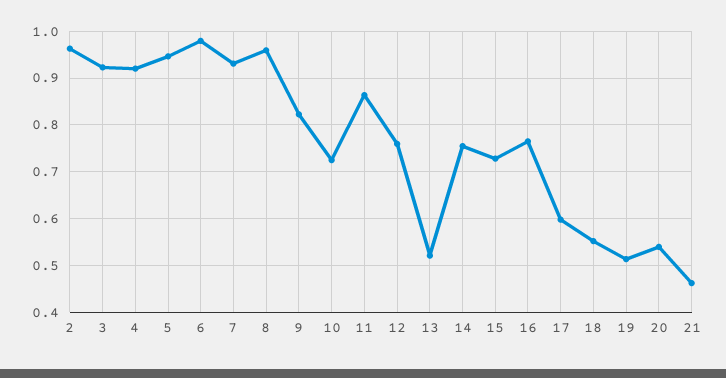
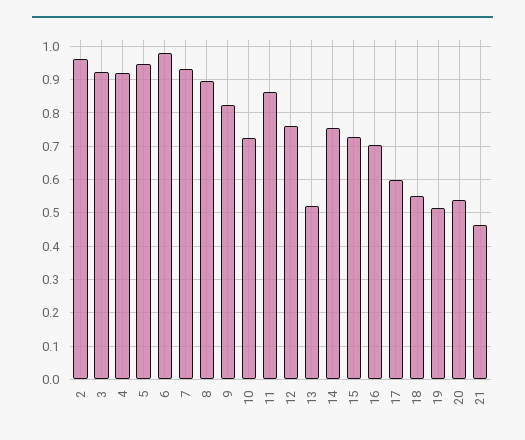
  {
    "2": 0.96,
    "3": 0.92,
    "4": 0.92,
    "5": 0.94,
    "6": 0.98,
    "7": 0.94,
-   "8": 0.96,
+   "8": 0.9,
    "9": 0.82,
    "10": 0.72,
    "11": 0.86,
    "12": 0.76,
    "13": 0.52,
    "14": 0.76,
    "15": 0.72,
-   "16": 0.76,
+   "16": 0.7,
    "17": 0.6,
    "18": 0.56,
    "19": 0.52,
    "20": 0.54,
    "21": 0.46
  }

